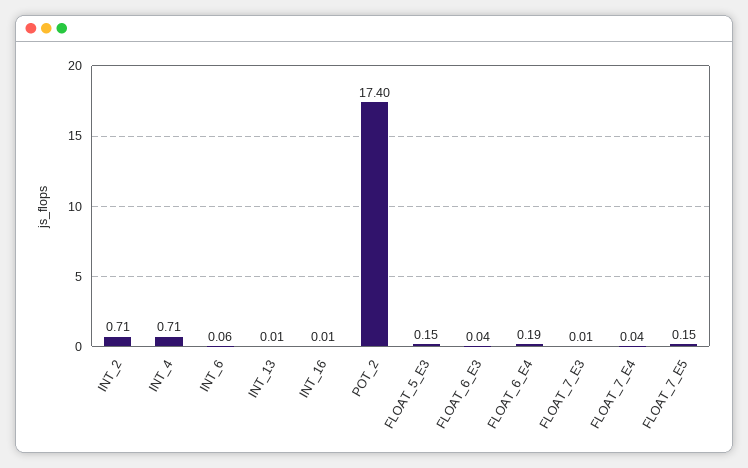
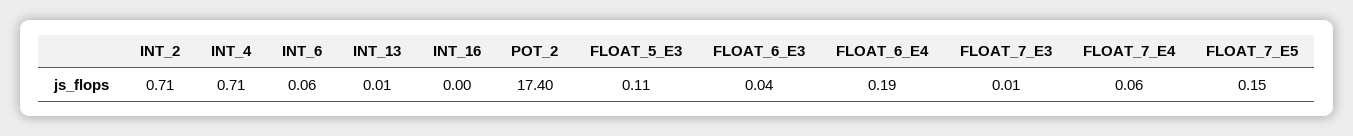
  {
    "INT_2": 0.71,
    "INT_4": 0.71,
    "INT_6": 0.06,
    "INT_13": 0.01,
-   "INT_16": 0.01,
+   "INT_16": 0,
    "POT_2": 17.4,
-   "FLOAT_5_E3": 0.15,
+   "FLOAT_5_E3": 0.11,
    "FLOAT_6_E3": 0.04,
    "FLOAT_6_E4": 0.19,
    "FLOAT_7_E3": 0.01,
-   "FLOAT_7_E4": 0.04,
+   "FLOAT_7_E4": 0.06,
    "FLOAT_7_E5": 0.15
  }

